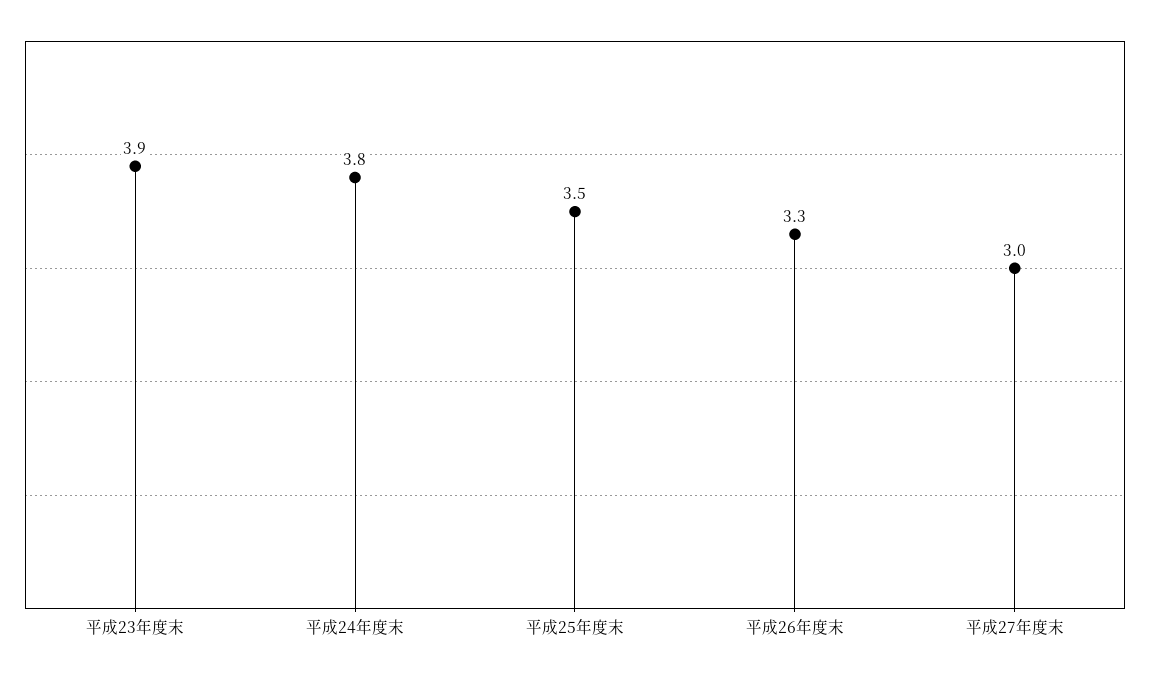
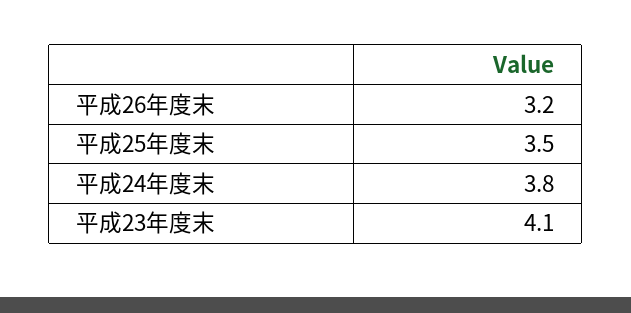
  {
-   "平成23年度末": 3.9,
+   "平成23年度末": 4.1,
    "平成24年度末": 3.8,
    "平成25年度末": 3.5,
-   "平成26年度末": 3.3,
+   "平成26年度末": 3.2
-   "平成27年度末": 3
  }

